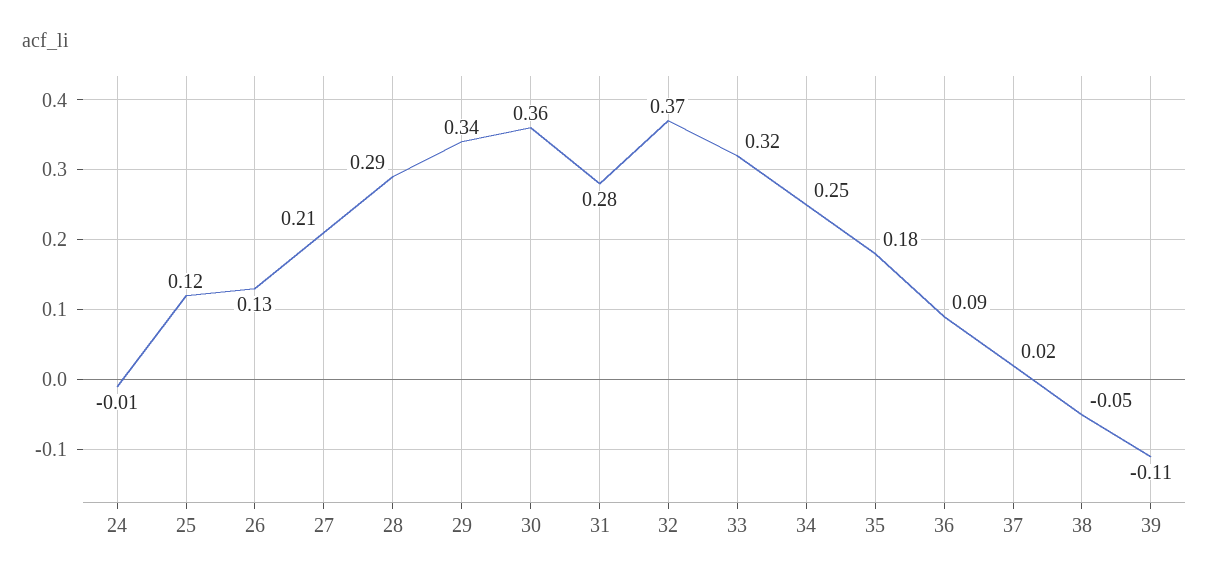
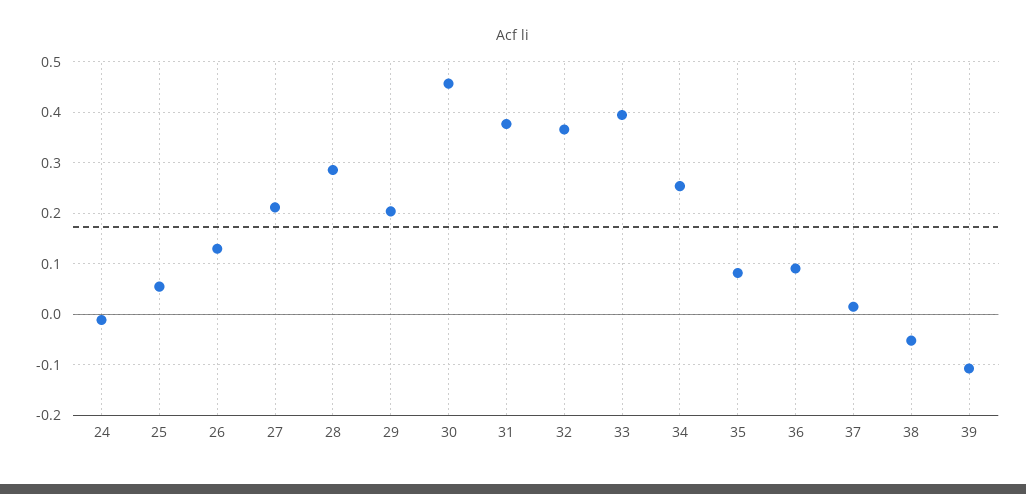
  {
    "24": -0.01,
-   "25": 0.12,
+   "25": 0.06,
    "26": 0.13,
    "27": 0.21,
    "28": 0.29,
-   "29": 0.34,
+   "29": 0.2,
-   "30": 0.36,
+   "30": 0.46,
-   "31": 0.28,
+   "31": 0.38,
    "32": 0.37,
-   "33": 0.32,
+   "33": 0.4,
    "34": 0.25,
-   "35": 0.18,
+   "35": 0.08,
    "36": 0.09,
    "37": 0.02,
    "38": -0.05,
    "39": -0.11
  }

